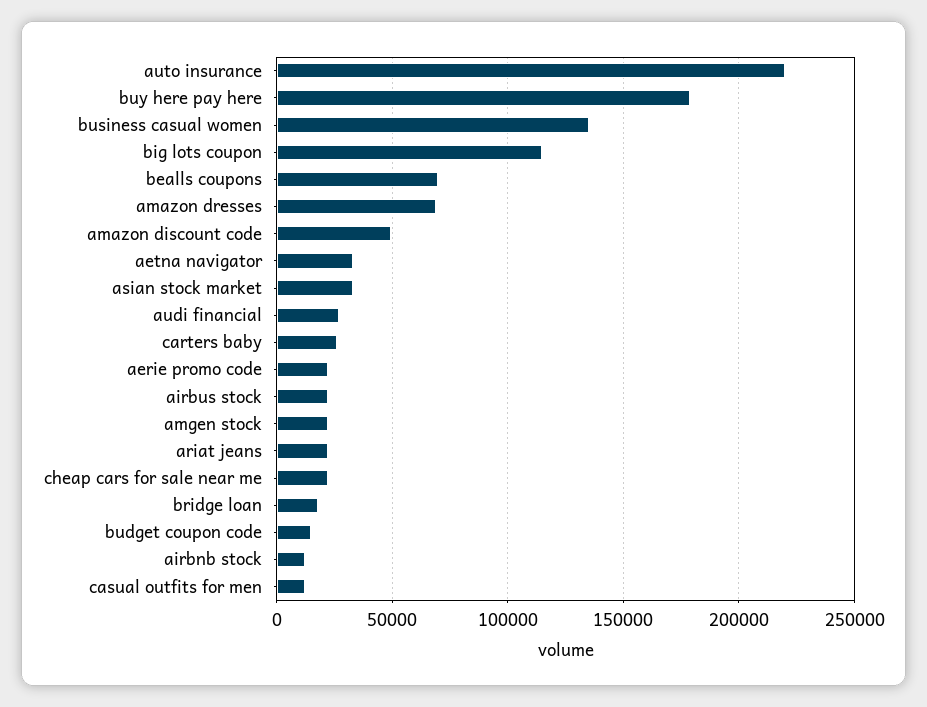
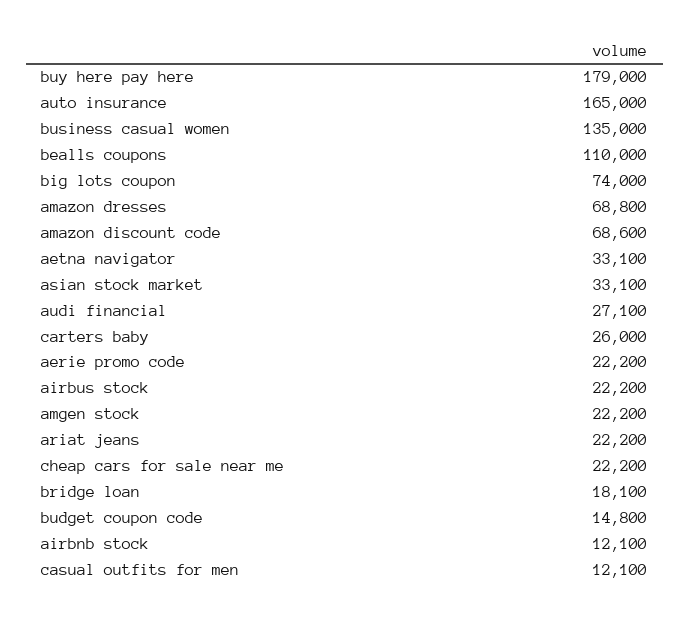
  {
-   "auto insurance": 220000,
+   "auto insurance": 165000,
    "buy here pay here": 179000,
    "business casual women": 135000,
-   "big lots coupon": 115000,
+   "big lots coupon": 74000,
-   "bealls coupons": 70000,
+   "bealls coupons": 110000,
    "amazon dresses": 68800,
-   "amazon discount code": 50000,
+   "amazon discount code": 68600,
    "aetna navigator": 33100,
    "asian stock market": 33100,
    "audi financial": 27100,
    "carters baby": 26000,
    "aerie promo code": 22200,
    "airbus stock": 22200,
    "amgen stock": 22200,
    "ariat jeans": 22200,
    "cheap cars for sale near me": 22200,
    "bridge loan": 18100,
    "budget coupon code": 14800,
    "airbnb stock": 12100,
    "casual outfits for men": 12100
  }

